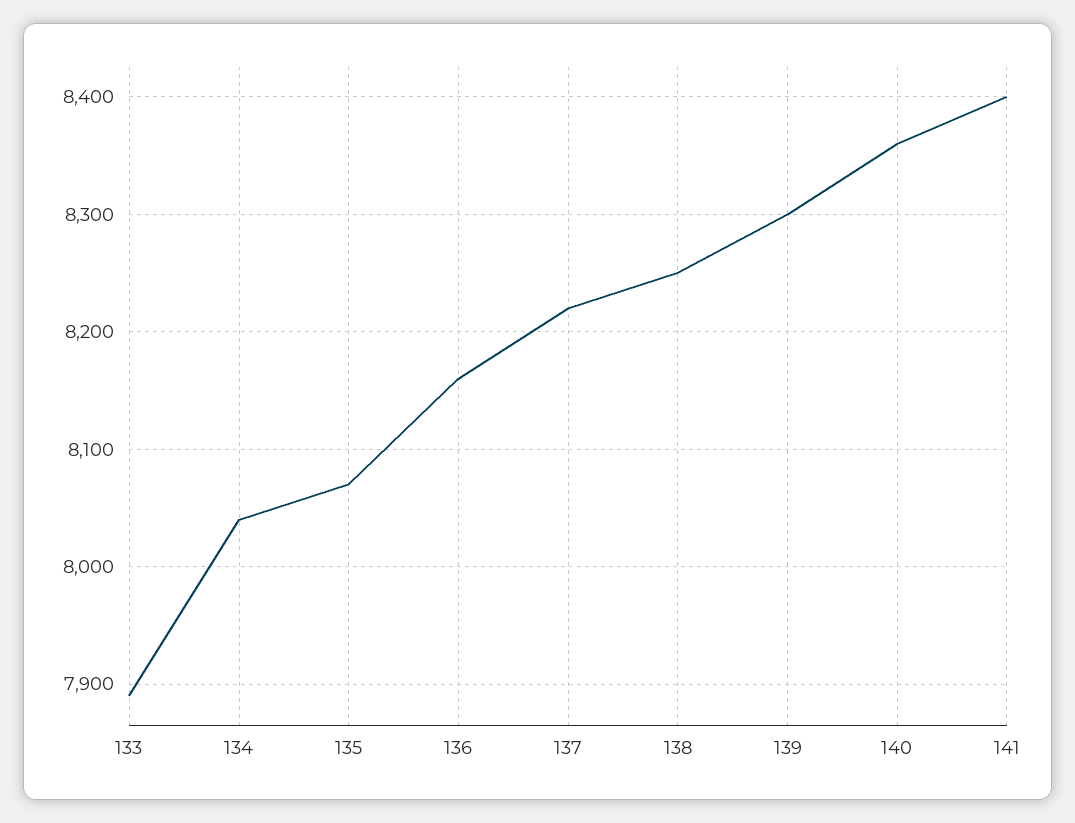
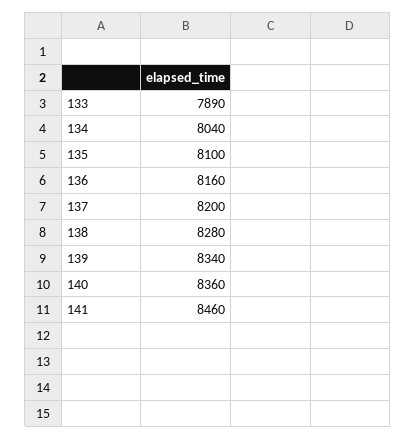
  {
    "133": 7890,
    "134": 8040,
-   "135": 8070,
+   "135": 8100,
    "136": 8160,
-   "137": 8220,
+   "137": 8200,
-   "138": 8250,
+   "138": 8280,
-   "139": 8300,
+   "139": 8340,
    "140": 8360,
-   "141": 8400
+   "141": 8460
  }

